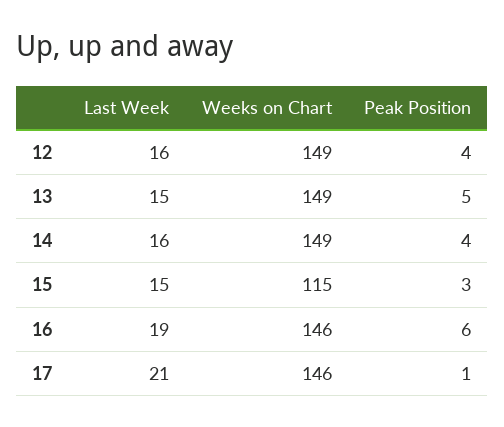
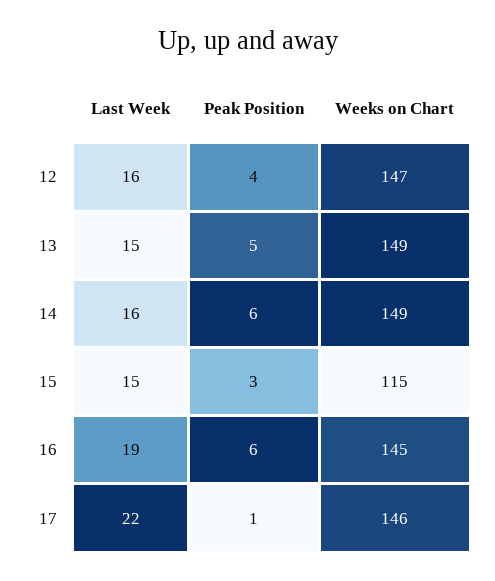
  {
    "Last Week": {
      "12": 16,
      "13": 15,
      "14": 16,
      "15": 15,
      "16": 19,
-     "17": 21
+     "17": 22
    },
    "Weeks on Chart": {
-     "12": 149,
+     "12": 147,
      "13": 149,
      "14": 149,
      "15": 115,
-     "16": 146,
+     "16": 145,
      "17": 146
    },
    "Peak Position": {
      "12": 4,
      "13": 5,
-     "14": 4,
+     "14": 6,
      "15": 3,
      "16": 6,
      "17": 1
    }
  }

